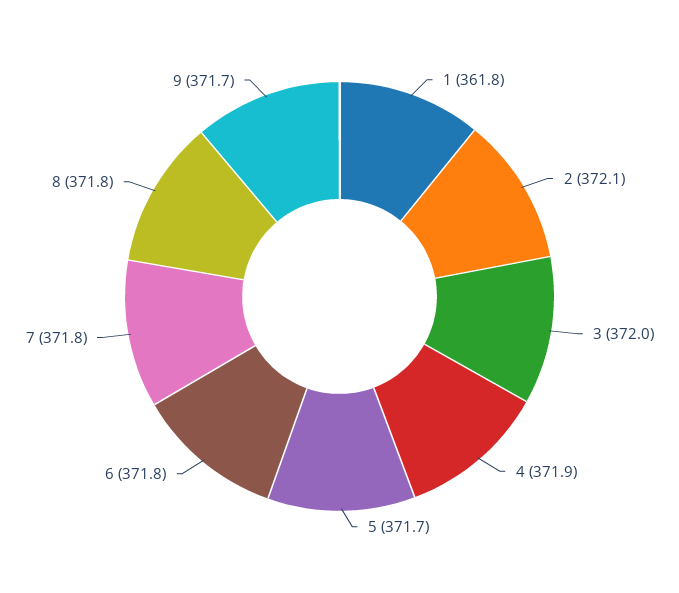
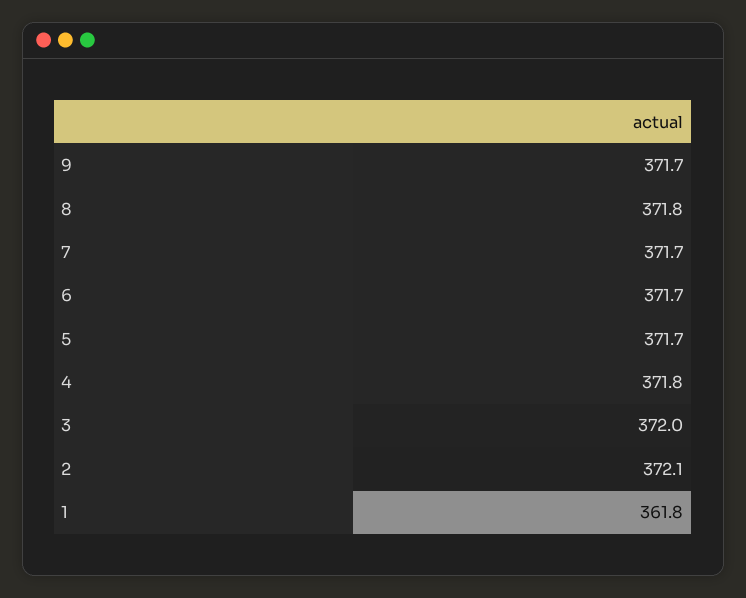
  {
    "1": 361.8,
    "2": 372.1,
    "3": 372,
-   "4": 371.9,
+   "4": 371.8,
    "5": 371.7,
-   "6": 371.8,
+   "6": 371.7,
-   "7": 371.8,
+   "7": 371.7,
    "8": 371.8,
    "9": 371.7
  }

